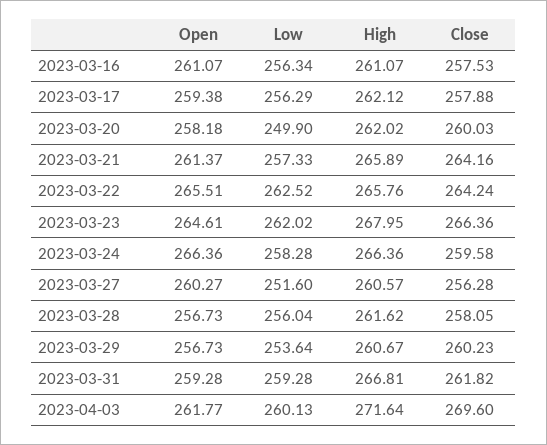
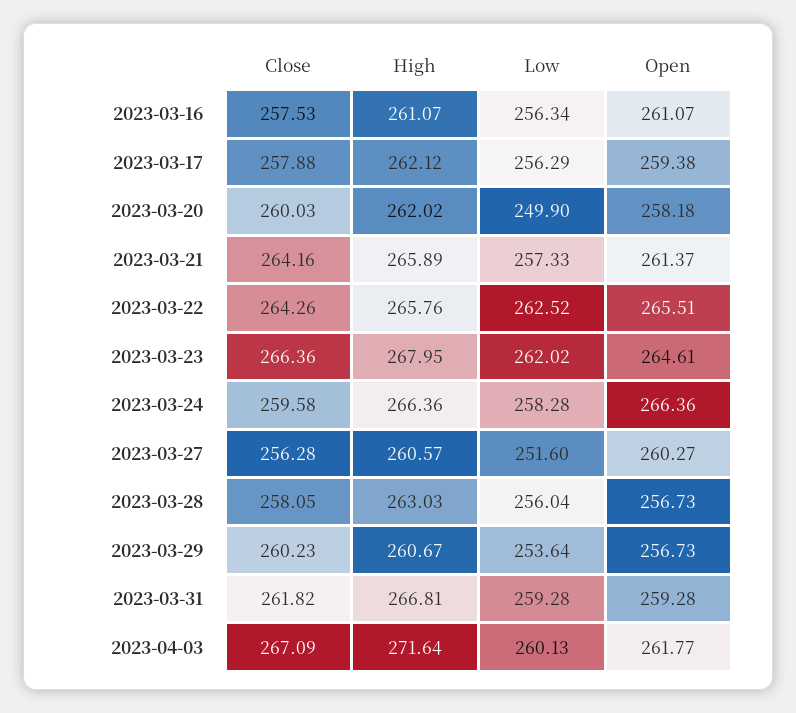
  {
    "Open": {
      "2023-03-16": 261.07,
      "2023-03-17": 259.38,
      "2023-03-20": 258.18,
      "2023-03-21": 261.37,
      "2023-03-22": 265.51,
      "2023-03-23": 264.61,
      "2023-03-24": 266.36,
      "2023-03-27": 260.27,
      "2023-03-28": 256.73,
      "2023-03-29": 256.73,
      "2023-03-31": 259.28,
      "2023-04-03": 261.77
    },
    "Low": {
      "2023-03-16": 256.34,
      "2023-03-17": 256.29,
      "2023-03-20": 249.9,
      "2023-03-21": 257.33,
      "2023-03-22": 262.52,
      "2023-03-23": 262.02,
      "2023-03-24": 258.28,
      "2023-03-27": 251.6,
      "2023-03-28": 256.04,
      "2023-03-29": 253.64,
      "2023-03-31": 259.28,
      "2023-04-03": 260.13
    },
    "High": {
      "2023-03-16": 261.07,
      "2023-03-17": 262.12,
      "2023-03-20": 262.02,
      "2023-03-21": 265.89,
      "2023-03-22": 265.76,
      "2023-03-23": 267.95,
      "2023-03-24": 266.36,
      "2023-03-27": 260.57,
-     "2023-03-28": 261.62,
+     "2023-03-28": 263.03,
      "2023-03-29": 260.67,
      "2023-03-31": 266.81,
      "2023-04-03": 271.64
    },
    "Close": {
      "2023-03-16": 257.53,
      "2023-03-17": 257.88,
      "2023-03-20": 260.03,
      "2023-03-21": 264.16,
-     "2023-03-22": 264.24,
+     "2023-03-22": 264.26,
      "2023-03-23": 266.36,
      "2023-03-24": 259.58,
      "2023-03-27": 256.28,
      "2023-03-28": 258.05,
      "2023-03-29": 260.23,
      "2023-03-31": 261.82,
-     "2023-04-03": 269.6
+     "2023-04-03": 267.09
    }
  }

